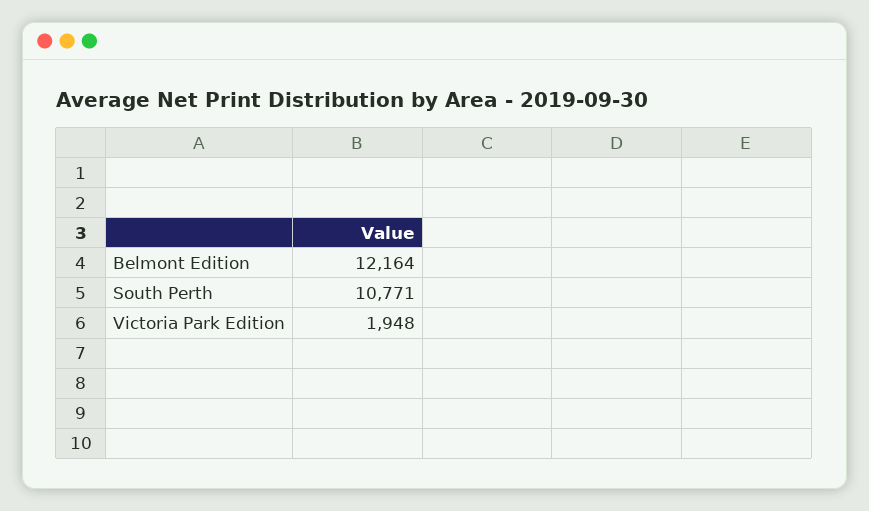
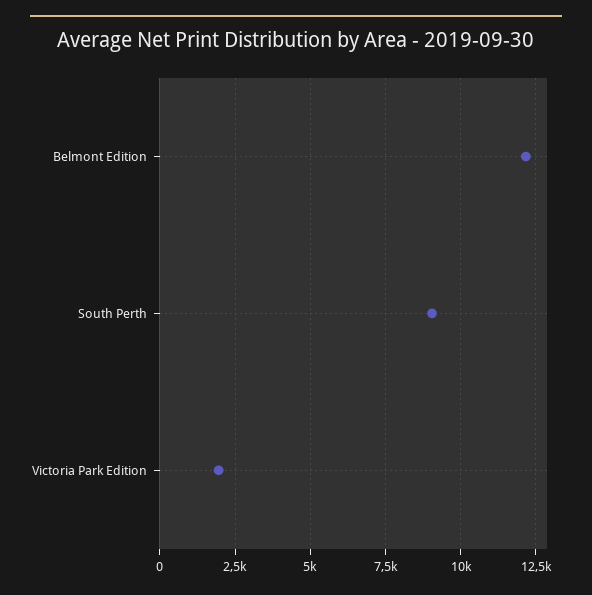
  {
    "Belmont Edition": 12164,
-   "South Perth": 10771,
+   "South Perth": 9000,
    "Victoria Park Edition": 1948
  }

